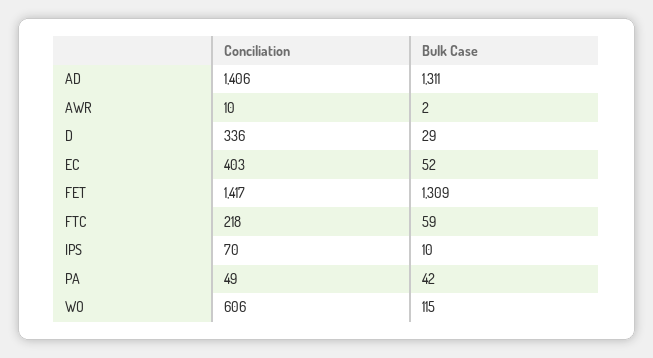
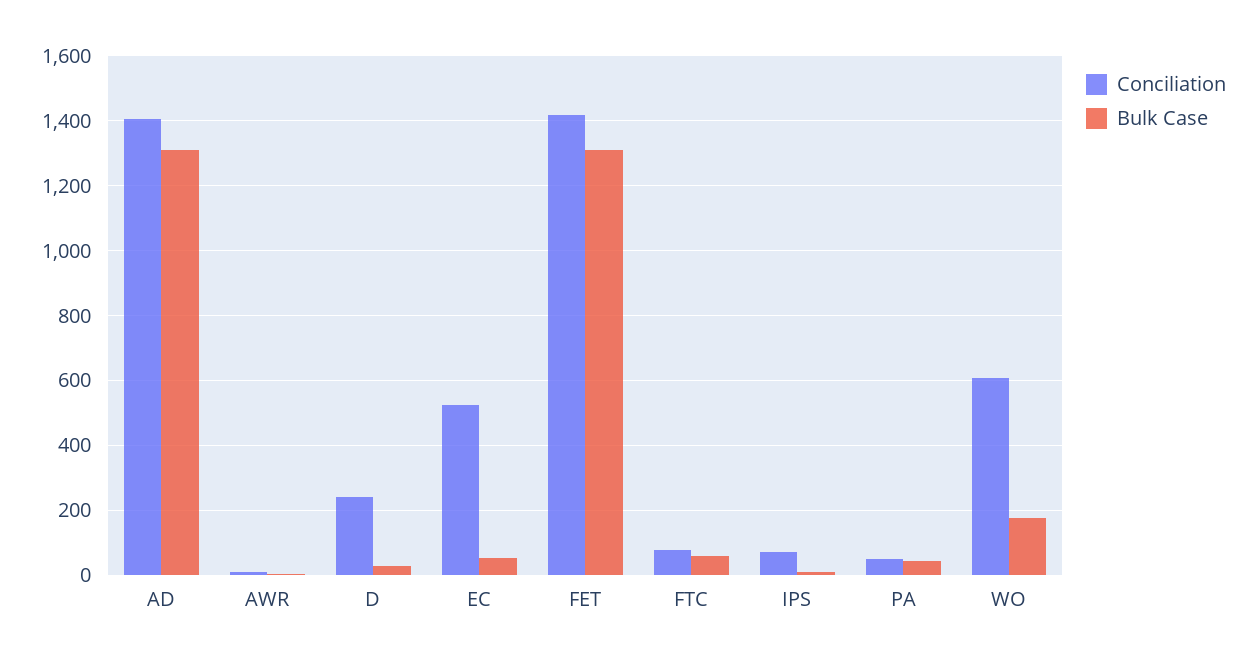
  {
    "Conciliation": {
      "AD": 1406,
      "AWR": 10,
-     "D": 336,
+     "D": 240,
-     "EC": 403,
+     "EC": 520,
      "FET": 1417,
-     "FTC": 218,
+     "FTC": 80,
      "IPS": 70,
      "PA": 49,
      "WO": 606
    },
    "Bulk Case": {
      "AD": 1311,
      "AWR": 2,
      "D": 29,
      "EC": 52,
      "FET": 1309,
      "FTC": 59,
      "IPS": 10,
      "PA": 42,
-     "WO": 115
+     "WO": 180
    }
  }

